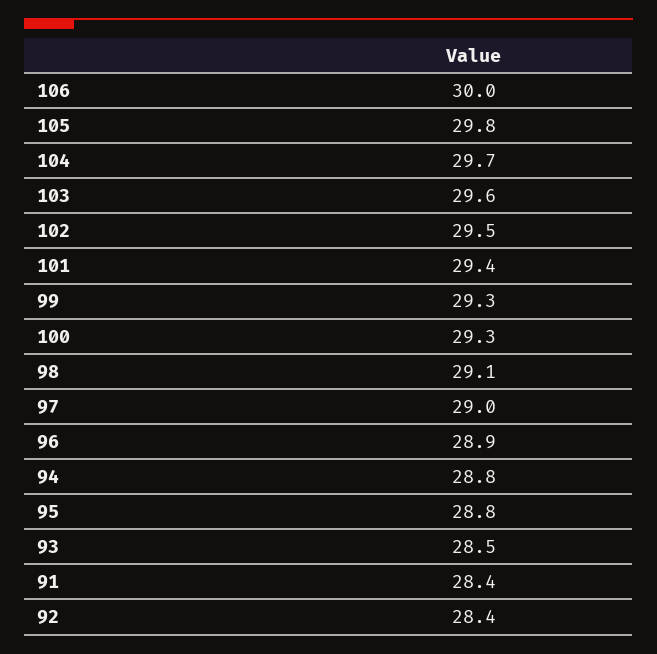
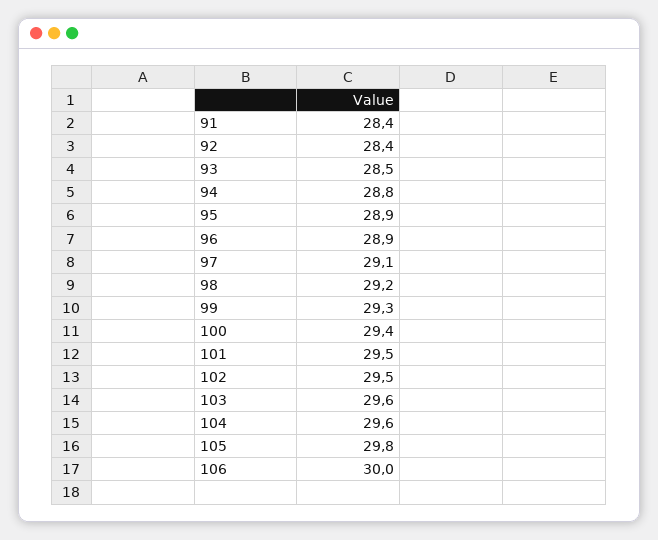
  {
    "106": 30,
    "105": 29.8,
-   "104": 29.7,
+   "104": 29.6,
    "103": 29.6,
    "102": 29.5,
-   "101": 29.4,
+   "101": 29.5,
    "99": 29.3,
-   "100": 29.3,
+   "100": 29.4,
-   "98": 29.1,
+   "98": 29.2,
-   "97": 29,
+   "97": 29.1,
    "96": 28.9,
    "94": 28.8,
-   "95": 28.8,
+   "95": 28.9,
    "93": 28.5,
    "91": 28.4,
    "92": 28.4
  }

